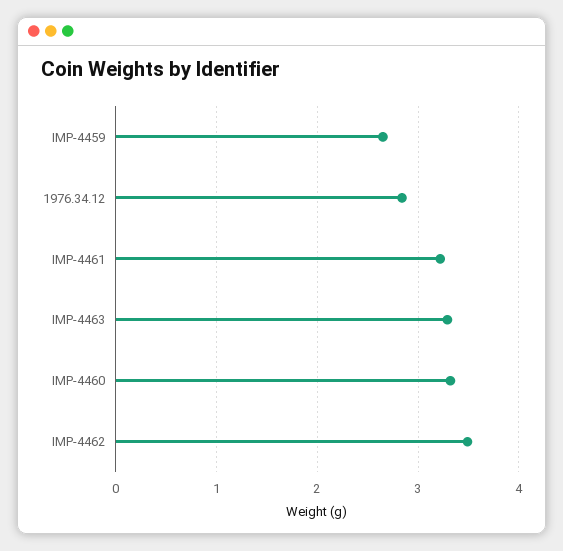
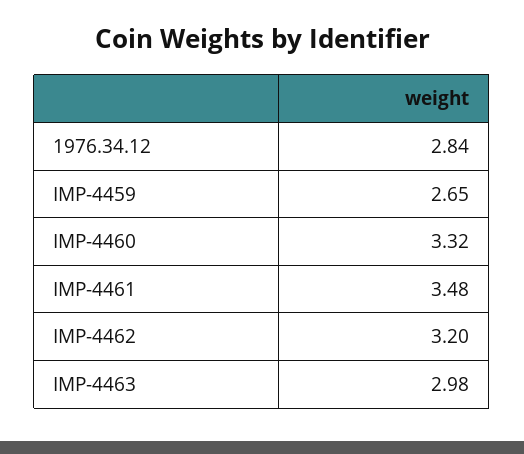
  {
    "IMP-4459": 2.65,
    "1976.34.12": 2.84,
-   "IMP-4461": 3.2,
+   "IMP-4461": 3.48,
-   "IMP-4463": 3.3,
+   "IMP-4463": 2.98,
    "IMP-4460": 3.32,
-   "IMP-4462": 3.5
+   "IMP-4462": 3.2
  }

